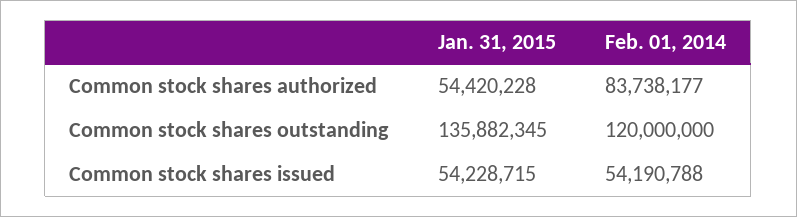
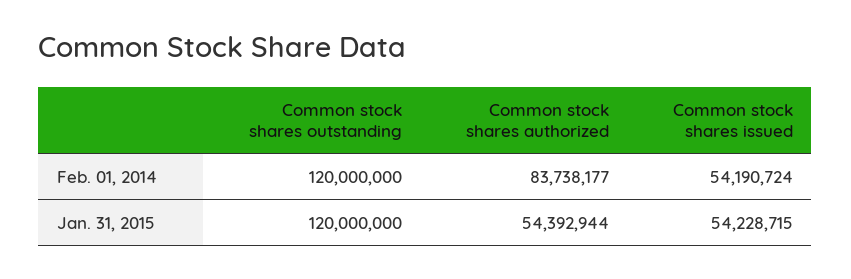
  {
    "Jan. 31, 2015": {
-     "Common stock shares authorized": 54420228,
+     "Common stock shares authorized": 54392944,
-     "Common stock shares outstanding": 135882345,
+     "Common stock shares outstanding": 120000000,
      "Common stock shares issued": 54228715
    },
    "Feb. 01, 2014": {
      "Common stock shares authorized": 83738177,
      "Common stock shares outstanding": 120000000,
-     "Common stock shares issued": 54190788
+     "Common stock shares issued": 54190724
    }
  }

